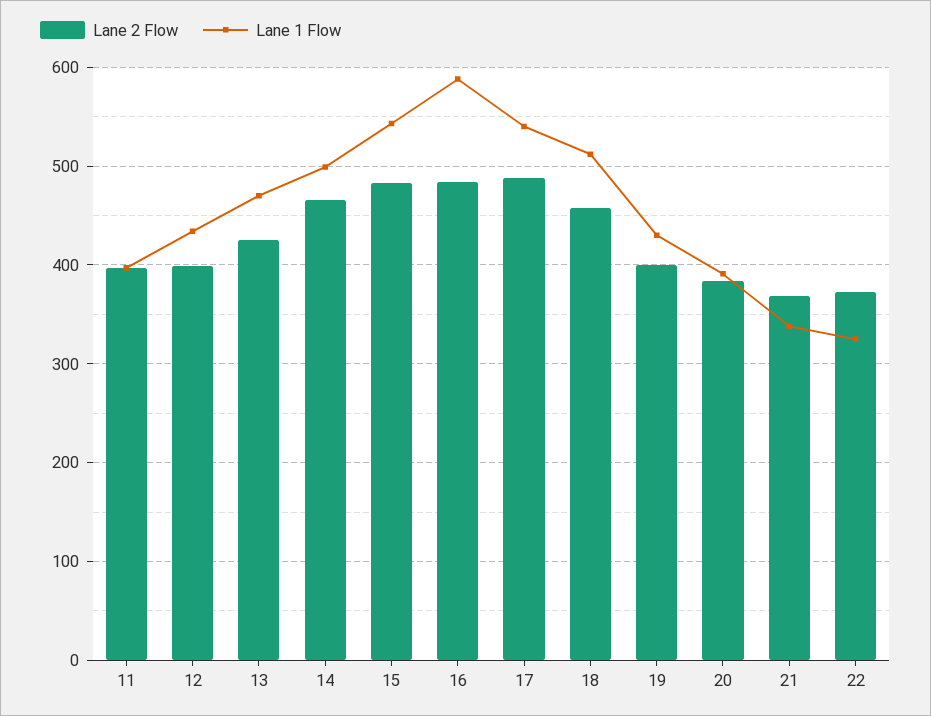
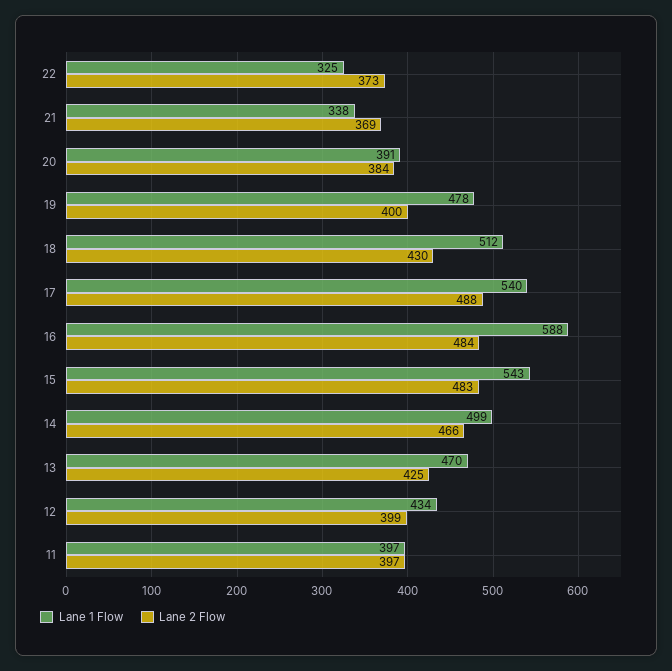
  {
    "Lane 2 Flow": {
      "11": 397,
      "12": 399,
      "13": 425,
      "14": 466,
      "15": 483,
      "16": 484,
      "17": 488,
-     "18": 460,
+     "18": 430,
      "19": 400,
      "20": 384,
      "21": 369,
      "22": 373
    },
    "Lane 1 Flow": {
      "11": 397,
      "12": 434,
      "13": 470,
      "14": 499,
      "15": 543,
      "16": 588,
      "17": 540,
      "18": 512,
-     "19": 430,
+     "19": 478,
      "20": 391,
      "21": 338,
      "22": 325
    }
  }

